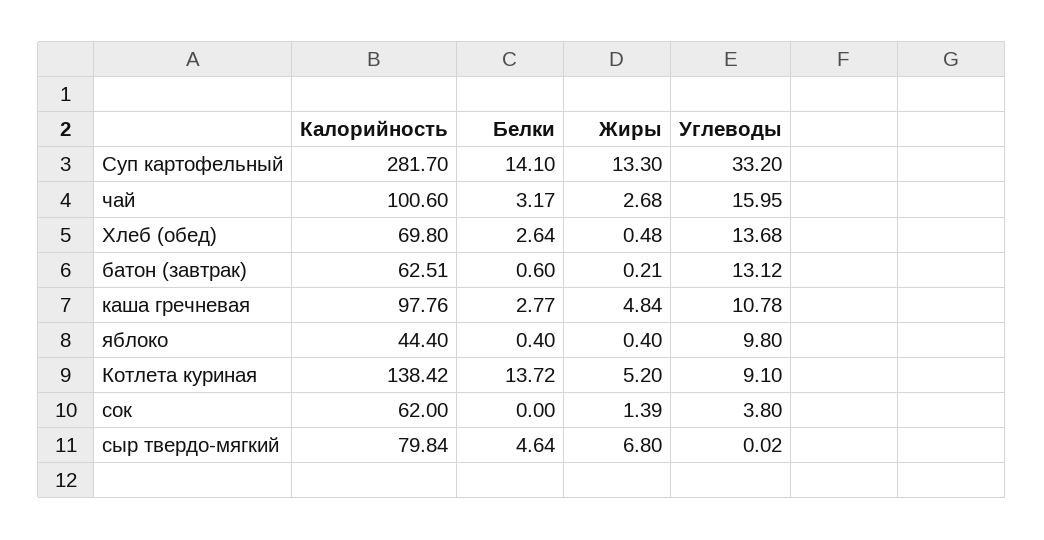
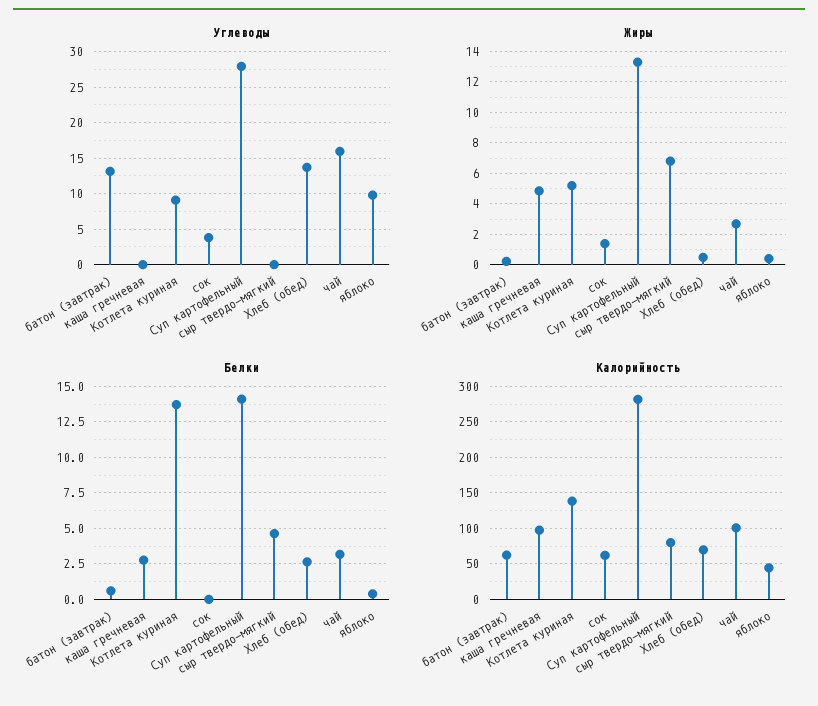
  {
    "Калорийность": {
      "Суп картофельный": 281.7,
      "чай": 100.6,
      "Хлеб (обед)": 69.8,
      "батон (завтрак)": 62.51,
      "каша гречневая": 97.76,
      "яблоко": 44.4,
      "Котлета куриная": 138.42,
      "сок": 62,
      "сыр твердо-мягкий": 79.84
    },
    "Белки": {
      "Суп картофельный": 14.1,
      "чай": 3.17,
      "Хлеб (обед)": 2.64,
      "батон (завтрак)": 0.6,
      "каша гречневая": 2.77,
      "яблоко": 0.4,
      "Котлета куриная": 13.72,
      "сок": 0,
      "сыр твердо-мягкий": 4.64
    },
    "Жиры": {
      "Суп картофельный": 13.3,
      "чай": 2.68,
      "Хлеб (обед)": 0.48,
      "батон (завтрак)": 0.21,
      "каша гречневая": 4.84,
      "яблоко": 0.4,
      "Котлета куриная": 5.2,
      "сок": 1.39,
      "сыр твердо-мягкий": 6.8
    },
    "Углеводы": {
-     "Суп картофельный": 33.2,
+     "Суп картофельный": 28,
      "чай": 15.95,
      "Хлеб (обед)": 13.68,
      "батон (завтрак)": 13.12,
-     "каша гречневая": 10.78,
+     "каша гречневая": 0,
      "яблоко": 9.8,
      "Котлета куриная": 9.1,
      "сок": 3.8,
      "сыр твердо-мягкий": 0.02
    }
  }

